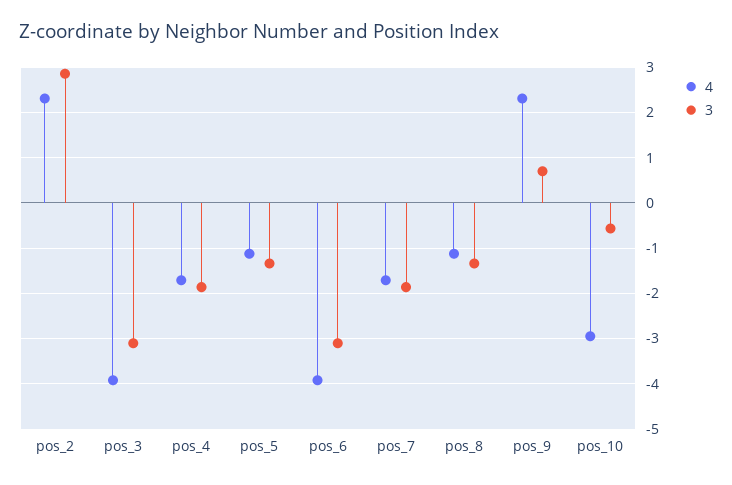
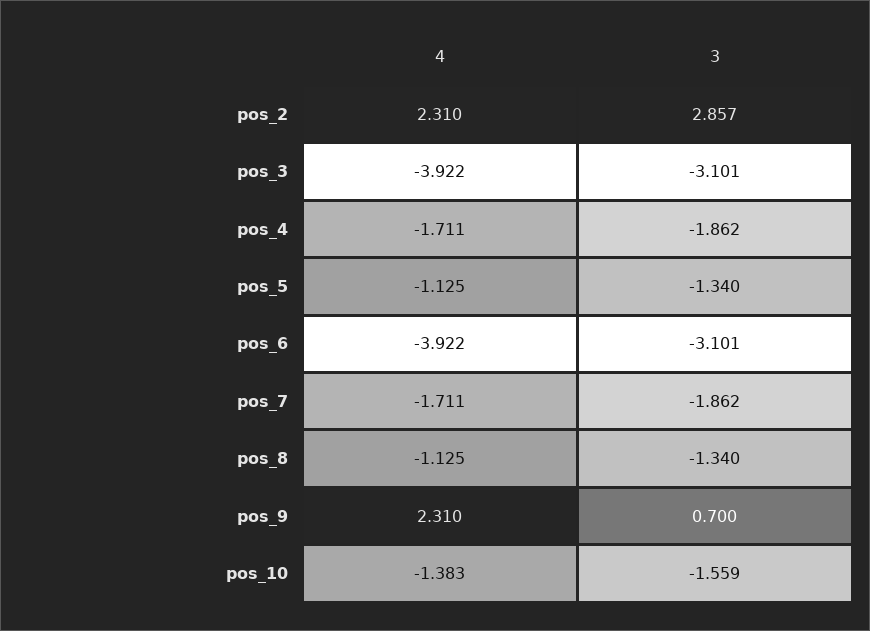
  {
    "4": {
      "pos_2": 2.31,
      "pos_3": -3.922,
      "pos_4": -1.711,
      "pos_5": -1.125,
      "pos_6": -3.922,
      "pos_7": -1.711,
      "pos_8": -1.125,
      "pos_9": 2.31,
-     "pos_10": -3
+     "pos_10": -1.383
    },
    "3": {
      "pos_2": 2.857,
      "pos_3": -3.101,
      "pos_4": -1.862,
      "pos_5": -1.34,
      "pos_6": -3.101,
      "pos_7": -1.862,
      "pos_8": -1.34,
      "pos_9": 0.7,
-     "pos_10": -0.6
+     "pos_10": -1.559
    }
  }

